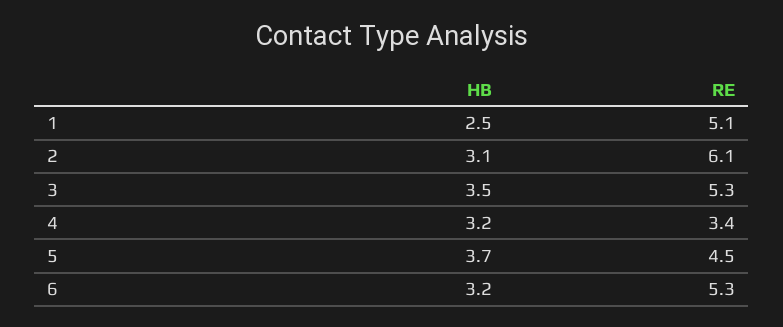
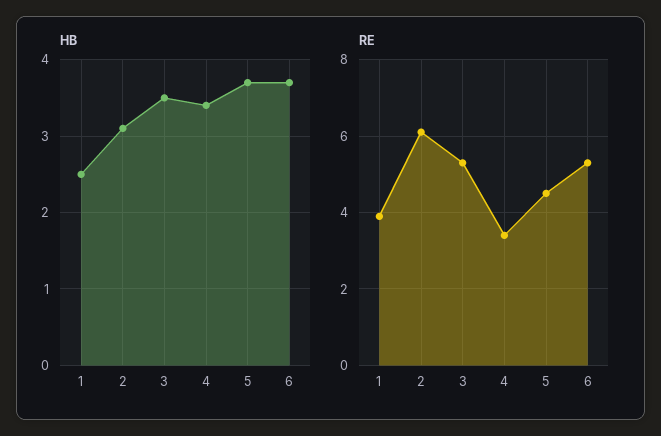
  {
    "HB": {
      "1": 2.5,
      "2": 3.1,
      "3": 3.5,
-     "4": 3.2,
+     "4": 3.4,
      "5": 3.7,
-     "6": 3.2
+     "6": 3.7
    },
    "RE": {
-     "1": 5.1,
+     "1": 4,
      "2": 6.1,
      "3": 5.3,
      "4": 3.4,
      "5": 4.5,
      "6": 5.3
    }
  }

